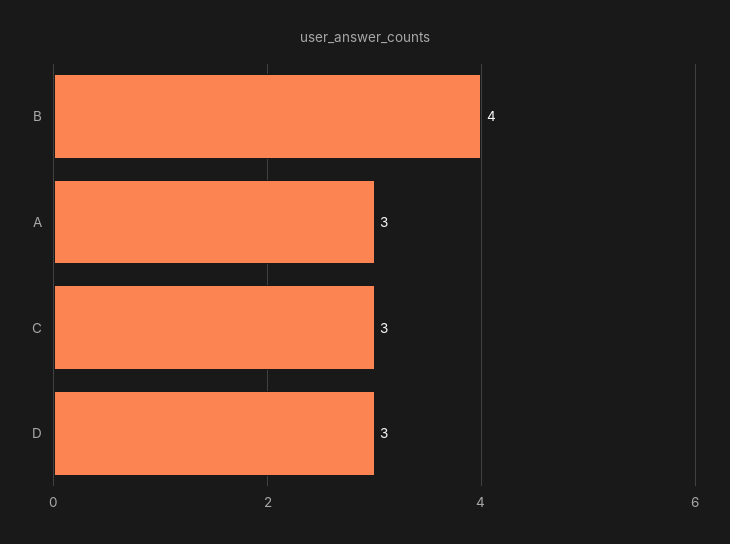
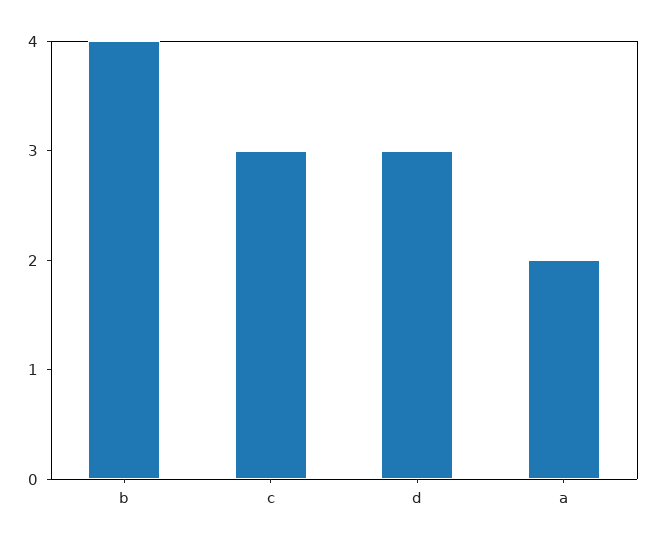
  {
    "B": 4,
-   "A": 3,
+   "A": 2,
    "C": 3,
    "D": 3
  }

